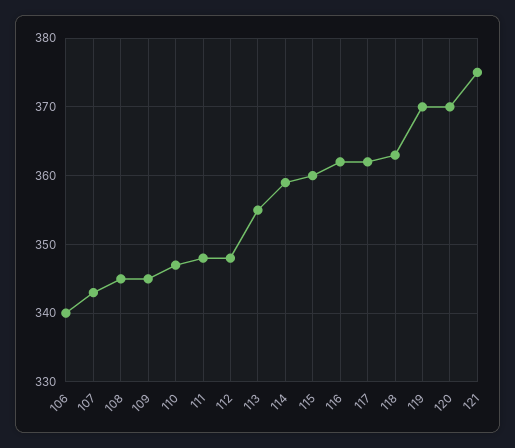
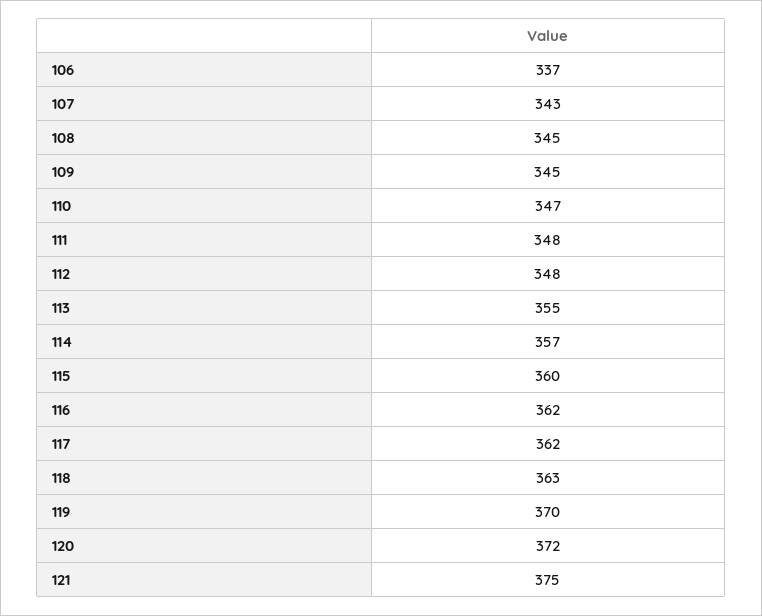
  {
-   "106": 340,
+   "106": 337,
    "107": 343,
    "108": 345,
    "109": 345,
    "110": 347,
    "111": 348,
    "112": 348,
    "113": 355,
-   "114": 359,
+   "114": 357,
    "115": 360,
    "116": 362,
    "117": 362,
    "118": 363,
    "119": 370,
-   "120": 370,
+   "120": 372,
    "121": 375
  }

